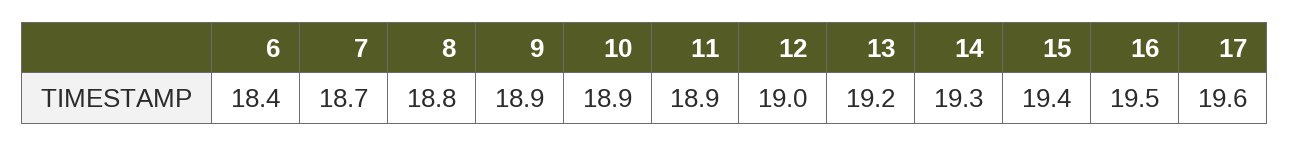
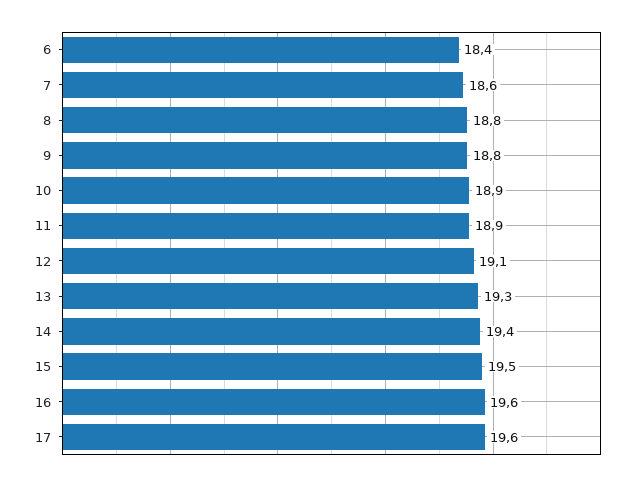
  {
    "6": 18.4,
-   "7": 18.7,
+   "7": 18.6,
    "8": 18.8,
-   "9": 18.9,
+   "9": 18.8,
    "10": 18.9,
    "11": 18.9,
-   "12": 19,
+   "12": 19.1,
-   "13": 19.2,
+   "13": 19.3,
-   "14": 19.3,
+   "14": 19.4,
-   "15": 19.4,
+   "15": 19.5,
-   "16": 19.5,
+   "16": 19.6,
    "17": 19.6
  }

